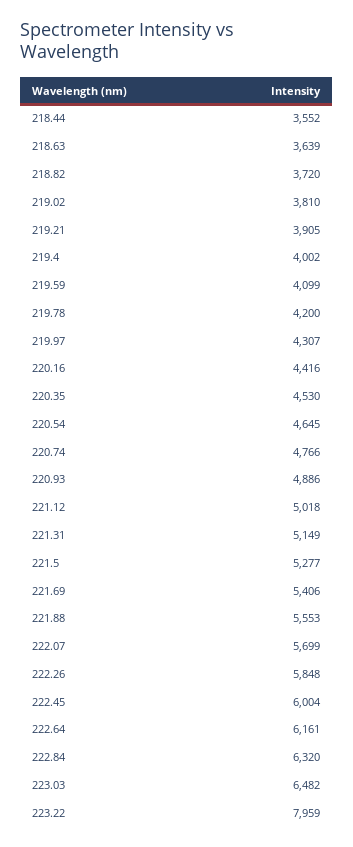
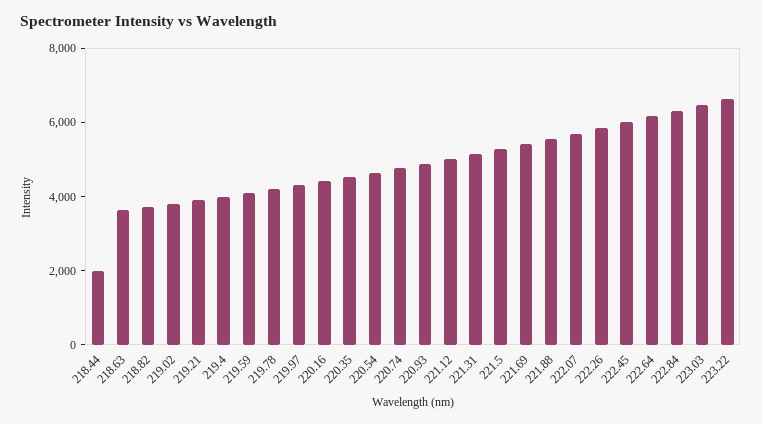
  {
-   "218.44": 3552,
+   "218.44": 2000,
    "218.63": 3639,
    "218.82": 3720,
    "219.02": 3810,
    "219.21": 3905,
    "219.4": 4002,
    "219.59": 4099,
    "219.78": 4200,
    "219.97": 4307,
    "220.16": 4416,
    "220.35": 4530,
    "220.54": 4645,
    "220.74": 4766,
    "220.93": 4886,
    "221.12": 5018,
    "221.31": 5149,
    "221.5": 5277,
    "221.69": 5406,
    "221.88": 5553,
    "222.07": 5699,
    "222.26": 5848,
    "222.45": 6004,
    "222.64": 6161,
    "222.84": 6320,
    "223.03": 6482,
-   "223.22": 7959
+   "223.22": 6500
  }

